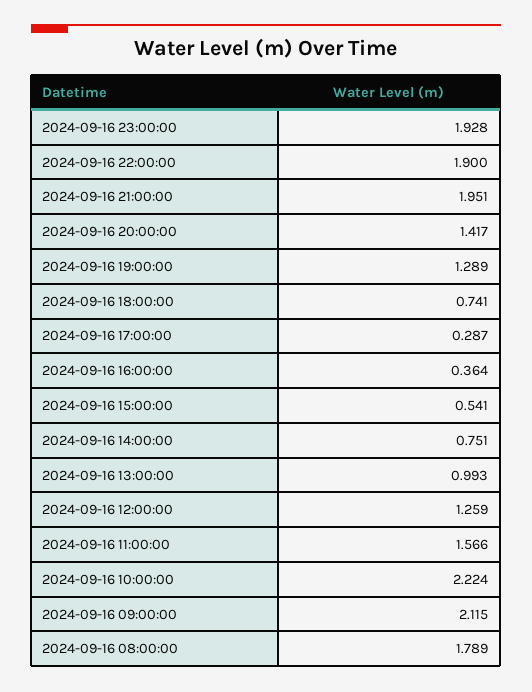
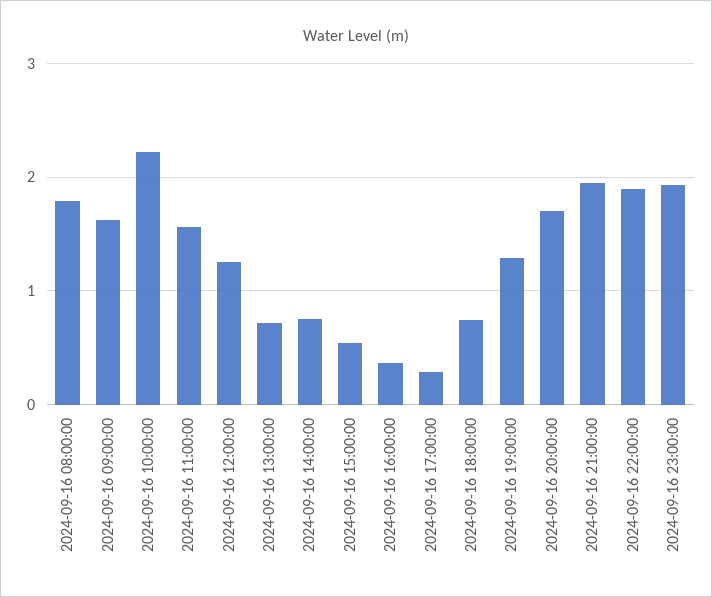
  {
    "2024-09-16 23:00:00": 1.928,
    "2024-09-16 22:00:00": 1.9,
    "2024-09-16 21:00:00": 1.951,
-   "2024-09-16 20:00:00": 1.417,
+   "2024-09-16 20:00:00": 1.7,
    "2024-09-16 19:00:00": 1.289,
    "2024-09-16 18:00:00": 0.741,
    "2024-09-16 17:00:00": 0.287,
    "2024-09-16 16:00:00": 0.364,
    "2024-09-16 15:00:00": 0.541,
    "2024-09-16 14:00:00": 0.751,
-   "2024-09-16 13:00:00": 0.993,
+   "2024-09-16 13:00:00": 0.7,
    "2024-09-16 12:00:00": 1.259,
    "2024-09-16 11:00:00": 1.566,
    "2024-09-16 10:00:00": 2.224,
-   "2024-09-16 09:00:00": 2.115,
+   "2024-09-16 09:00:00": 1.6,
    "2024-09-16 08:00:00": 1.789
  }

